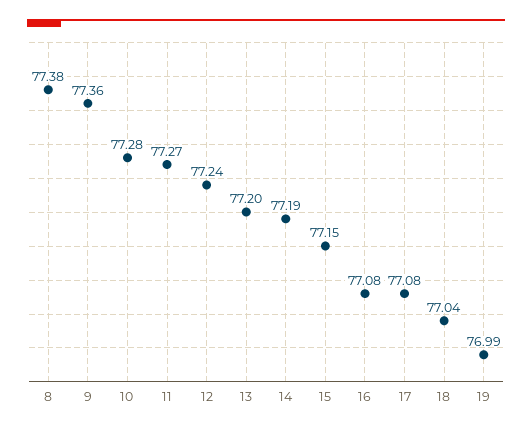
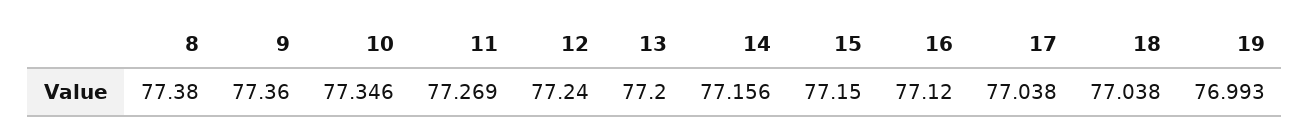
  {
    "8": 77.38,
    "9": 77.36,
-   "10": 77.28,
+   "10": 77.346,
    "11": 77.269,
    "12": 77.24,
    "13": 77.2,
-   "14": 77.19,
+   "14": 77.156,
    "15": 77.15,
-   "16": 77.08,
+   "16": 77.12,
-   "17": 77.08,
+   "17": 77.038,
    "18": 77.038,
    "19": 76.993
  }

